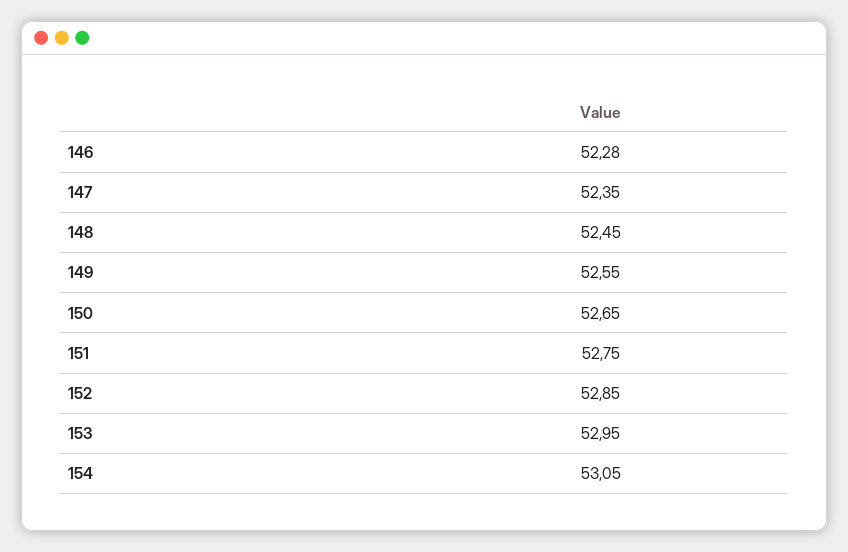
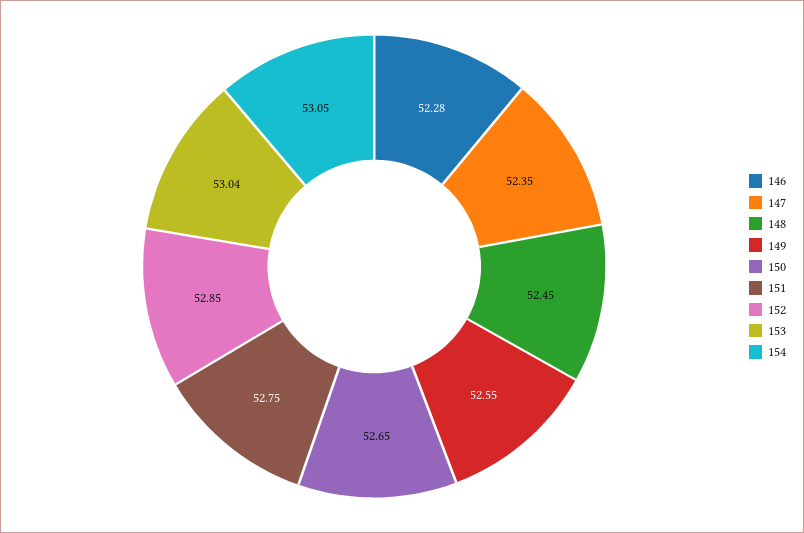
  {
    "146": 52.28,
    "147": 52.35,
    "148": 52.45,
    "149": 52.55,
    "150": 52.65,
    "151": 52.75,
    "152": 52.85,
-   "153": 52.95,
+   "153": 53.04,
    "154": 53.05
  }

